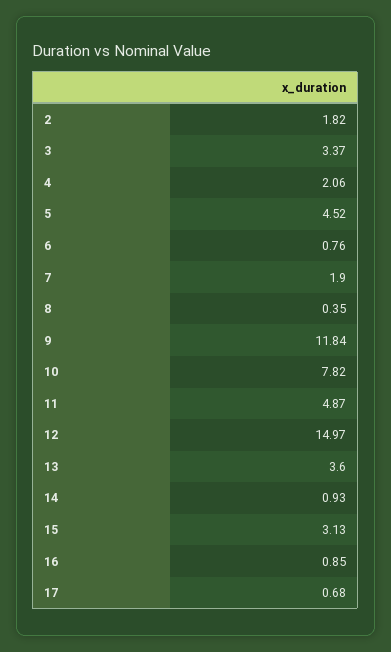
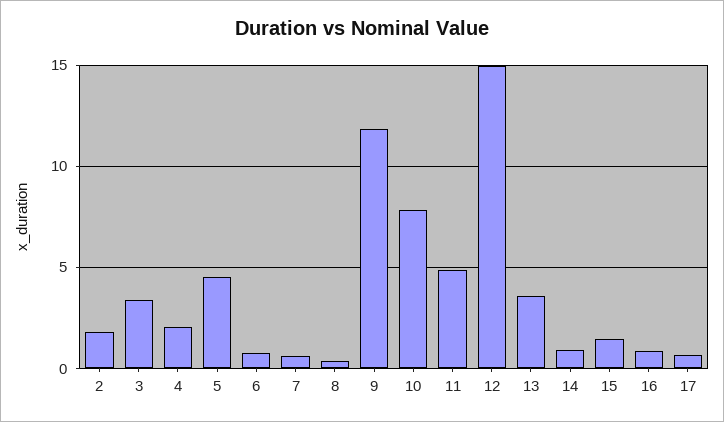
  {
    "2": 1.82,
    "3": 3.37,
    "4": 2.06,
    "5": 4.52,
    "6": 0.76,
-   "7": 1.9,
+   "7": 0.5,
    "8": 0.35,
    "9": 11.84,
    "10": 7.82,
    "11": 4.87,
    "12": 14.97,
    "13": 3.6,
    "14": 0.93,
-   "15": 3.13,
+   "15": 1.5,
    "16": 0.85,
    "17": 0.68
  }

